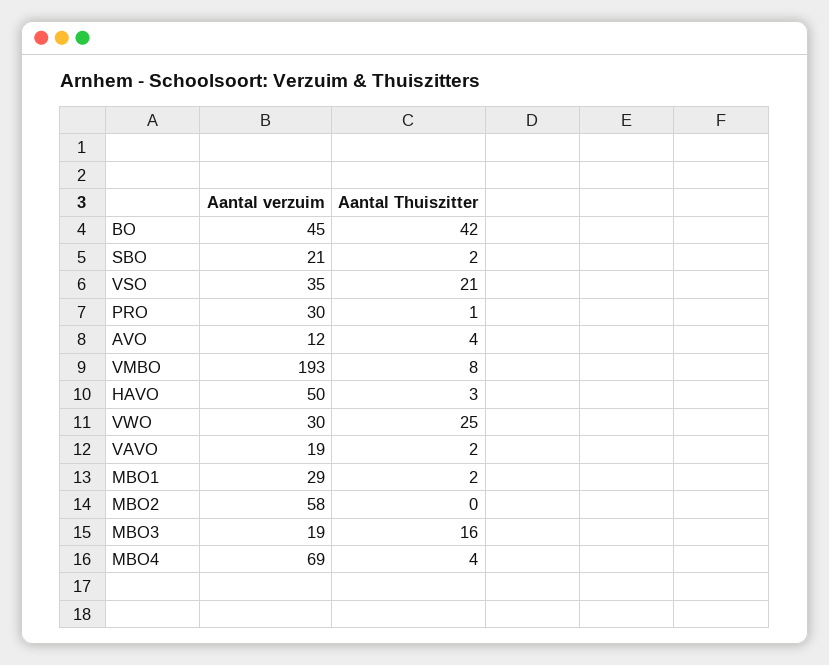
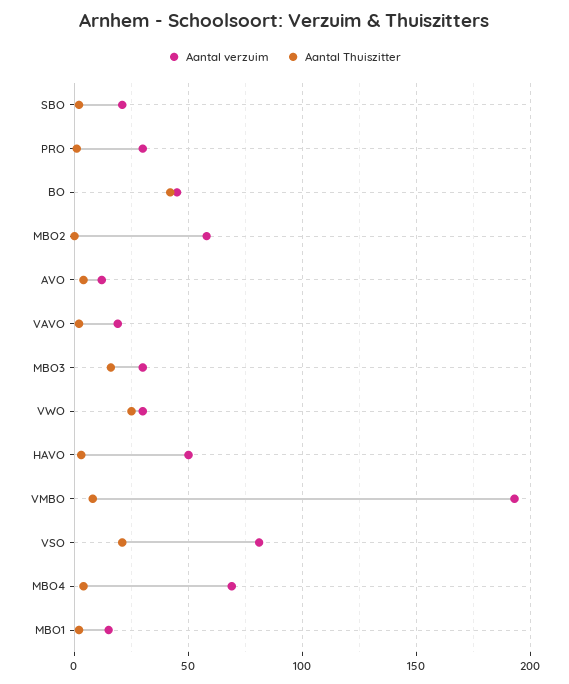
  {
    "Aantal verzuim": {
      "BO": 45,
      "SBO": 21,
-     "VSO": 35,
+     "VSO": 80,
      "PRO": 30,
      "AVO": 12,
      "VMBO": 193,
      "HAVO": 50,
      "VWO": 30,
      "VAVO": 19,
-     "MBO1": 29,
+     "MBO1": 15,
      "MBO2": 58,
-     "MBO3": 19,
+     "MBO3": 30,
      "MBO4": 69
    },
    "Aantal Thuiszitter": {
      "BO": 42,
      "SBO": 2,
      "VSO": 21,
      "PRO": 1,
      "AVO": 4,
      "VMBO": 8,
      "HAVO": 3,
      "VWO": 25,
      "VAVO": 2,
      "MBO1": 2,
      "MBO2": 0,
      "MBO3": 16,
      "MBO4": 4
    }
  }

